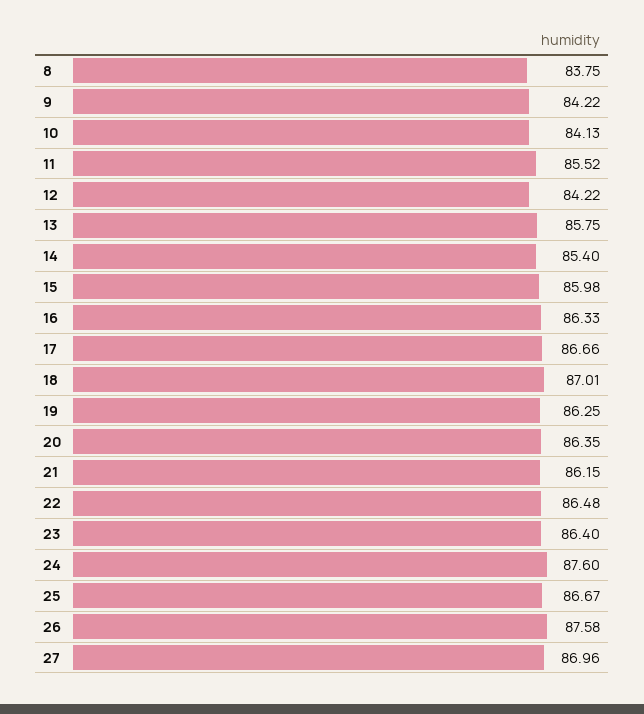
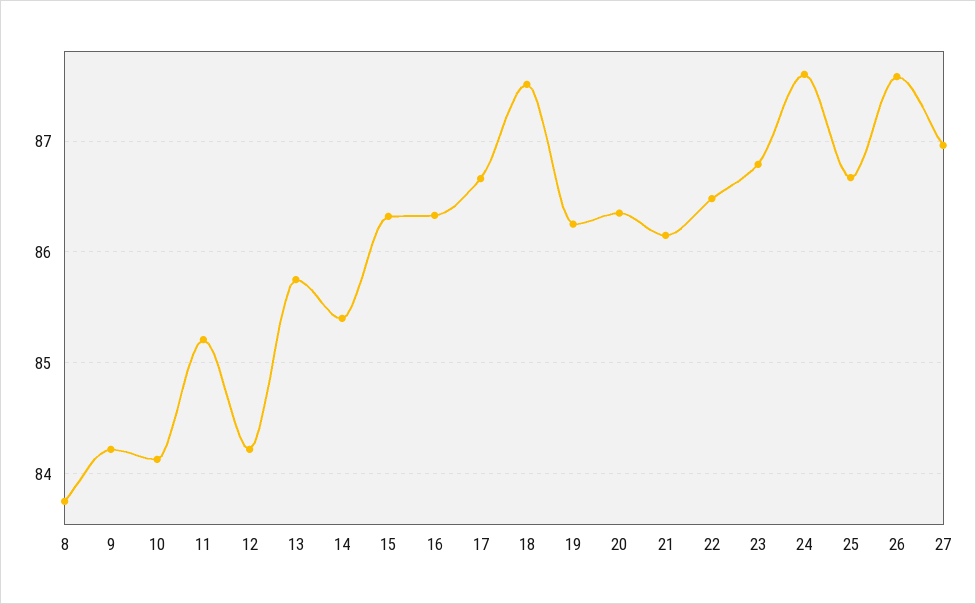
  {
    "8": 83.75,
    "9": 84.22,
    "10": 84.13,
-   "11": 85.52,
+   "11": 85.2,
    "12": 84.22,
    "13": 85.75,
    "14": 85.4,
-   "15": 85.98,
+   "15": 86.3,
    "16": 86.33,
    "17": 86.66,
-   "18": 87.01,
+   "18": 87.5,
    "19": 86.25,
    "20": 86.35,
    "21": 86.15,
    "22": 86.48,
-   "23": 86.4,
+   "23": 86.8,
    "24": 87.6,
    "25": 86.67,
    "26": 87.58,
    "27": 86.96
  }

